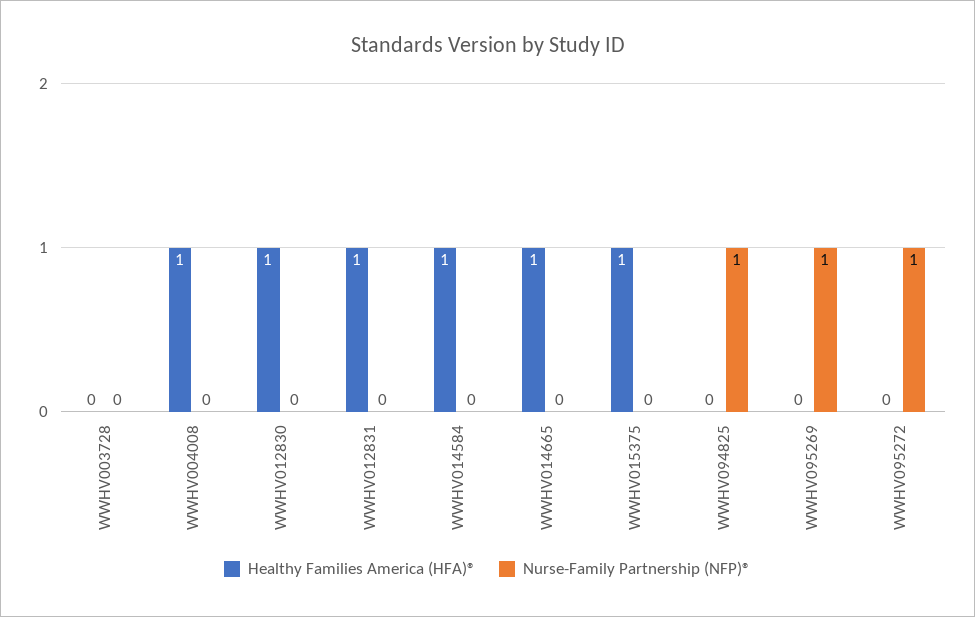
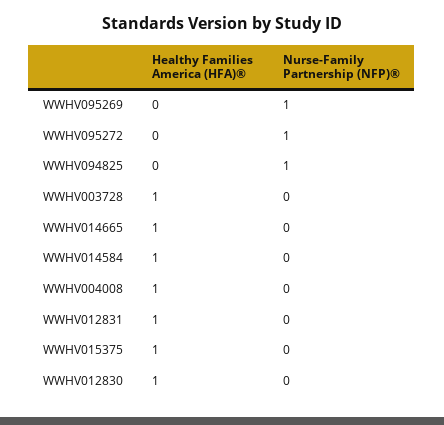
  {
    "Healthy Families America (HFA)®": {
-     "WWHV003728": 0,
+     "WWHV003728": 1,
      "WWHV004008": 1,
      "WWHV012830": 1,
      "WWHV012831": 1,
      "WWHV014584": 1,
      "WWHV014665": 1,
      "WWHV015375": 1,
      "WWHV094825": 0,
      "WWHV095269": 0,
      "WWHV095272": 0
    },
    "Nurse-Family Partnership (NFP)®": {
      "WWHV003728": 0,
      "WWHV004008": 0,
      "WWHV012830": 0,
      "WWHV012831": 0,
      "WWHV014584": 0,
      "WWHV014665": 0,
      "WWHV015375": 0,
      "WWHV094825": 1,
      "WWHV095269": 1,
      "WWHV095272": 1
    }
  }

